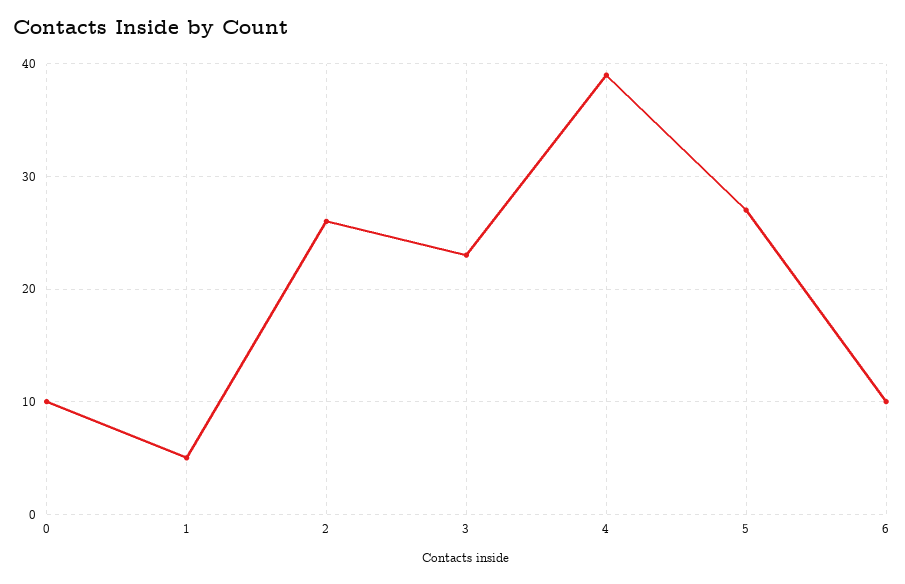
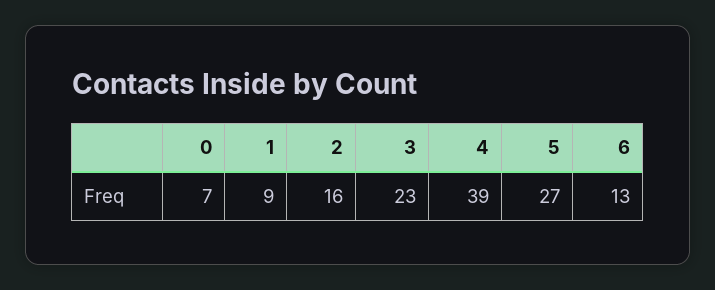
  {
-   "0": 10,
+   "0": 7,
-   "1": 5,
+   "1": 9,
-   "2": 26,
+   "2": 16,
    "3": 23,
    "4": 39,
    "5": 27,
-   "6": 10
+   "6": 13
  }

